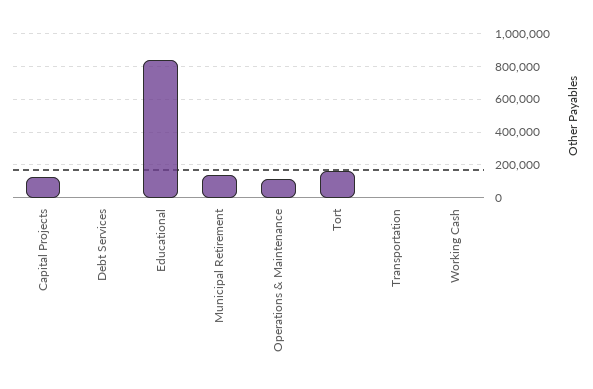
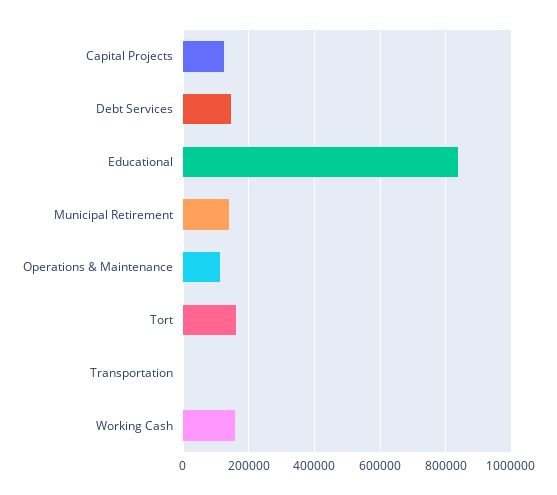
  {
    "Capital Projects": 120000,
-   "Debt Services": 0,
+   "Debt Services": 140000,
    "Educational": 840000,
    "Municipal Retirement": 140000,
    "Operations & Maintenance": 120000,
    "Tort": 160000,
    "Transportation": 0,
-   "Working Cash": 0
+   "Working Cash": 160000
  }

